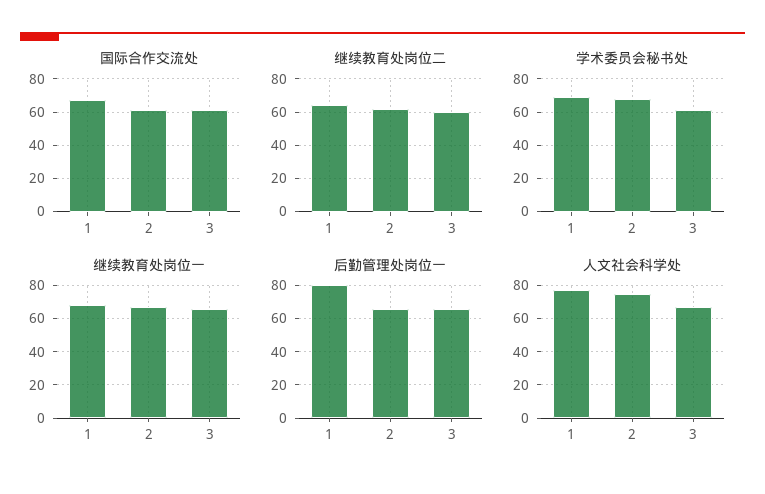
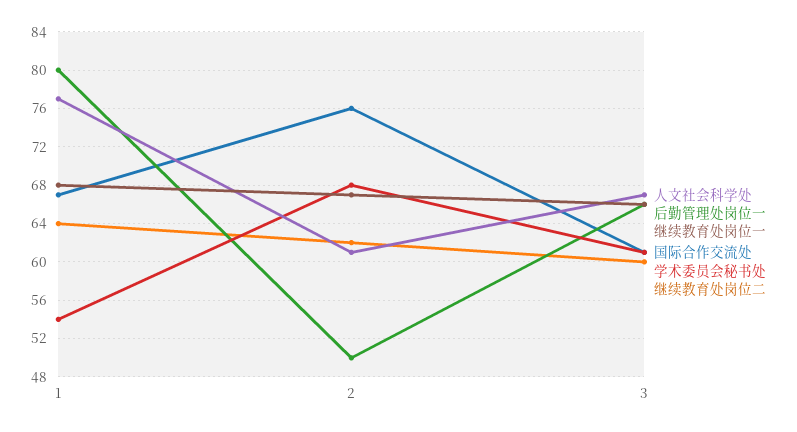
  {
    "国际合作交流处": {
      "1": 67,
-     "2": 60,
+     "2": 76,
      "3": 61
    },
    "继续教育处岗位二": {
      "1": 64,
      "2": 62,
      "3": 60
    },
    "学术委员会秘书处": {
-     "1": 70,
+     "1": 54,
      "2": 68,
      "3": 61
    },
    "继续教育处岗位一": {
      "1": 68,
      "2": 67,
      "3": 66
    },
    "后勤管理处岗位一": {
      "1": 80,
-     "2": 65,
+     "2": 50,
      "3": 66
    },
    "人文社会科学处": {
      "1": 77,
-     "2": 75,
+     "2": 61,
      "3": 67
    }
  }

